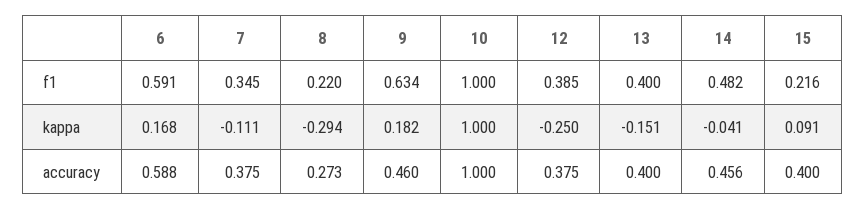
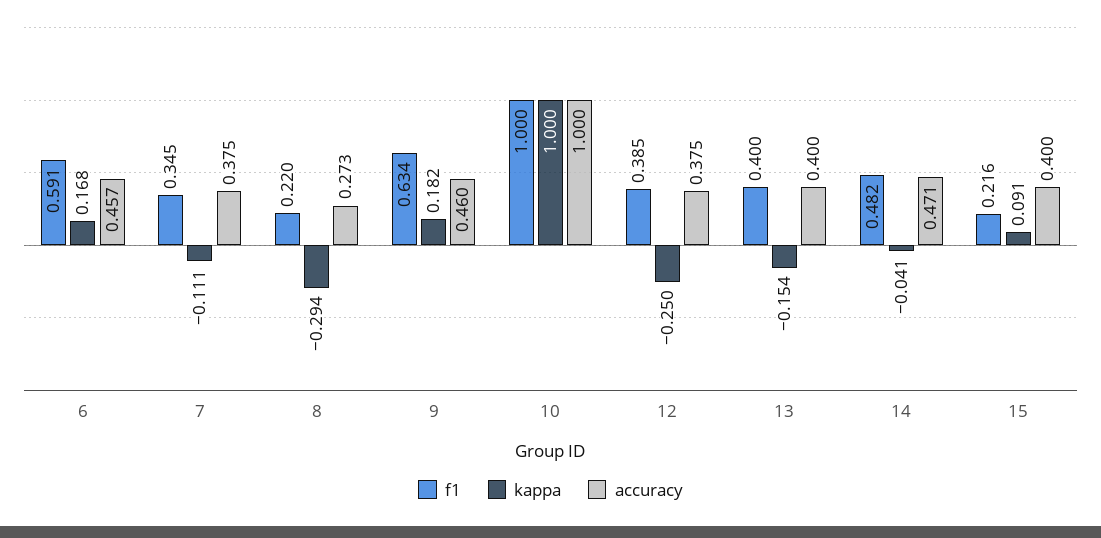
  {
    "f1": {
      "6": 0.591,
      "7": 0.345,
      "8": 0.22,
      "9": 0.634,
      "10": 1,
      "12": 0.385,
      "13": 0.4,
      "14": 0.482,
      "15": 0.216
    },
    "kappa": {
      "6": 0.168,
      "7": -0.111,
      "8": -0.294,
      "9": 0.182,
      "10": 1,
      "12": -0.25,
-     "13": -0.151,
+     "13": -0.154,
      "14": -0.041,
      "15": 0.091
    },
    "accuracy": {
-     "6": 0.588,
+     "6": 0.457,
      "7": 0.375,
      "8": 0.273,
      "9": 0.46,
      "10": 1,
      "12": 0.375,
      "13": 0.4,
-     "14": 0.456,
+     "14": 0.471,
      "15": 0.4
    }
  }

